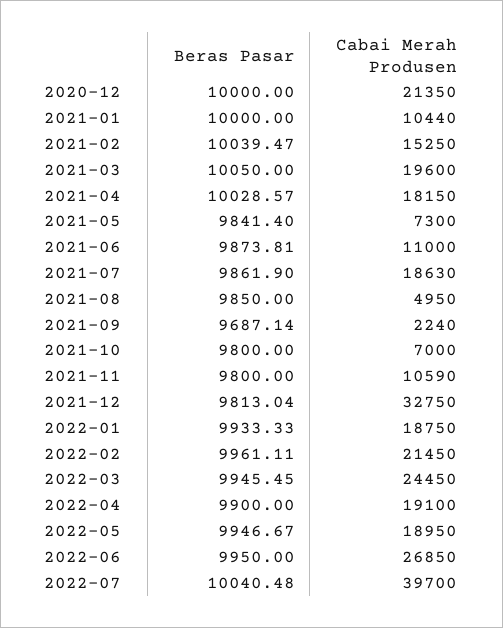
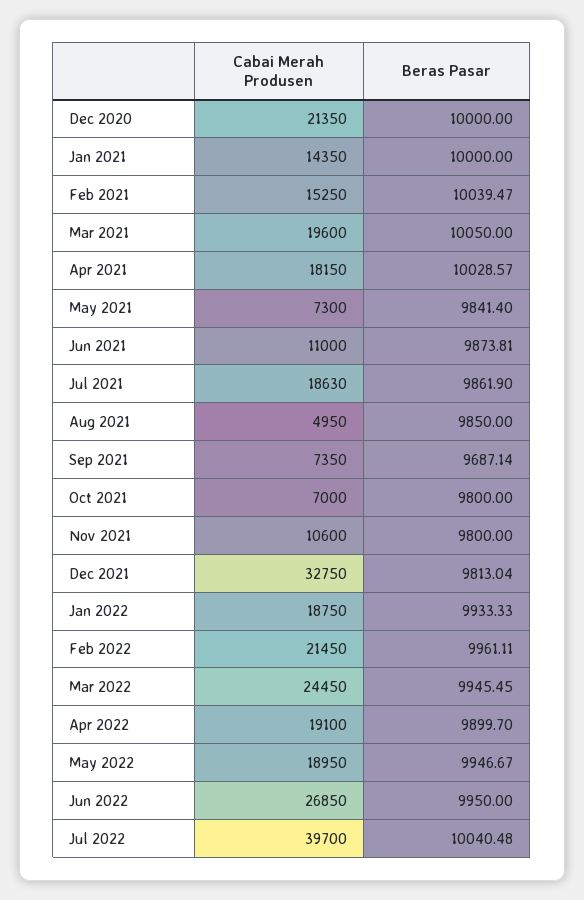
  {
    "Beras Pasar": {
      "2020-12": 10000,
      "2021-01": 10000,
      "2021-02": 10039.47,
      "2021-03": 10050,
      "2021-04": 10028.57,
      "2021-05": 9841.4,
      "2021-06": 9873.81,
      "2021-07": 9861.9,
      "2021-08": 9850,
      "2021-09": 9687.14,
      "2021-10": 9800,
      "2021-11": 9800,
      "2021-12": 9813.04,
      "2022-01": 9933.33,
      "2022-02": 9961.11,
      "2022-03": 9945.45,
-     "2022-04": 9900,
+     "2022-04": 9899.7,
      "2022-05": 9946.67,
      "2022-06": 9950,
      "2022-07": 10040.48
    },
    "Cabai Merah Produsen": {
      "2020-12": 21350,
-     "2021-01": 10440,
+     "2021-01": 14350,
      "2021-02": 15250,
      "2021-03": 19600,
      "2021-04": 18150,
      "2021-05": 7300,
      "2021-06": 11000,
      "2021-07": 18630,
      "2021-08": 4950,
-     "2021-09": 2240,
+     "2021-09": 7350,
      "2021-10": 7000,
-     "2021-11": 10590,
+     "2021-11": 10600,
      "2021-12": 32750,
      "2022-01": 18750,
      "2022-02": 21450,
      "2022-03": 24450,
      "2022-04": 19100,
      "2022-05": 18950,
      "2022-06": 26850,
      "2022-07": 39700
    }
  }

